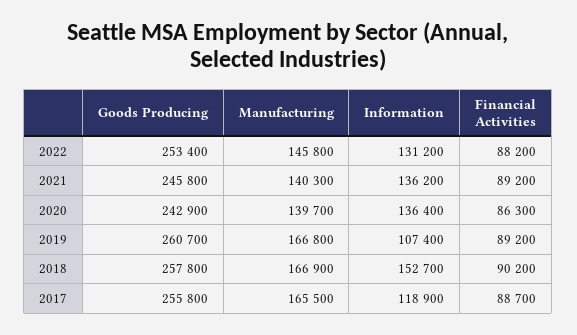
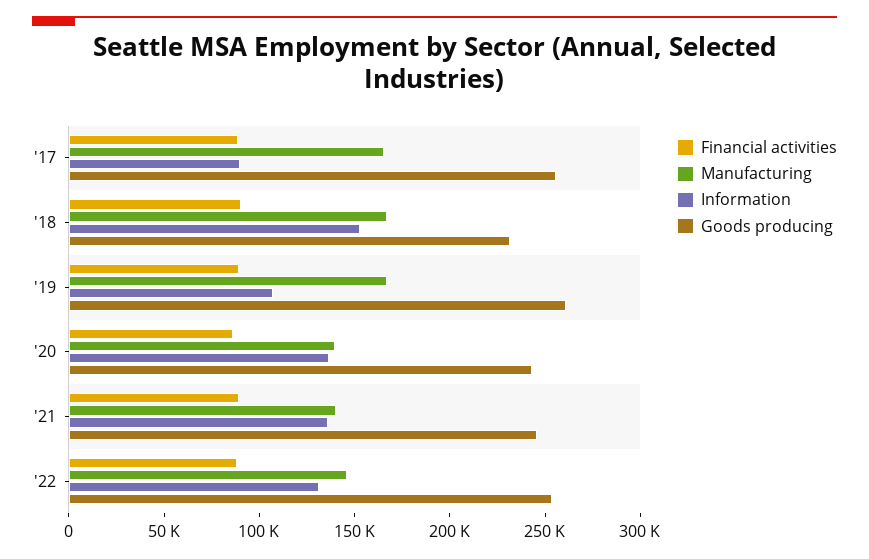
  {
    "Goods Producing": {
      "2022": 253400,
      "2021": 245800,
      "2020": 242900,
      "2019": 260700,
-     "2018": 257800,
+     "2018": 230000,
      "2017": 255800
    },
    "Manufacturing": {
      "2022": 145800,
      "2021": 140300,
      "2020": 139700,
      "2019": 166800,
      "2018": 166900,
      "2017": 165500
    },
    "Information": {
      "2022": 131200,
      "2021": 136200,
      "2020": 136400,
      "2019": 107400,
      "2018": 152700,
-     "2017": 118900
+     "2017": 90000
    },
    "Financial Activities": {
      "2022": 88200,
      "2021": 89200,
      "2020": 86300,
      "2019": 89200,
      "2018": 90200,
      "2017": 88700
    }
  }

